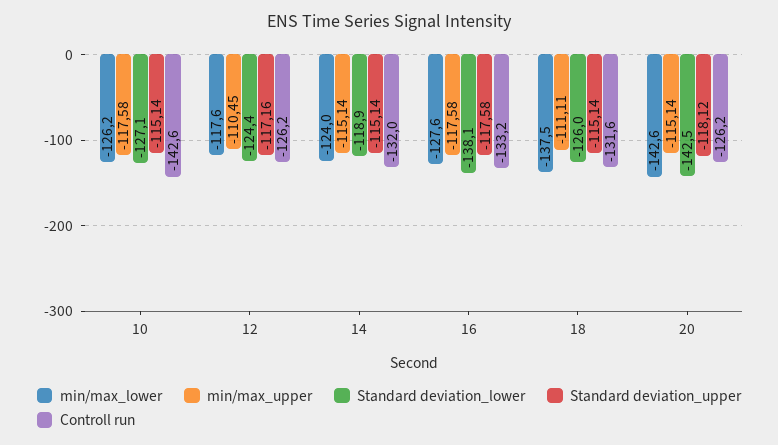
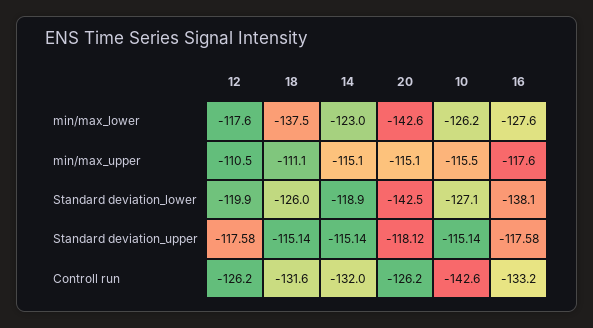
  {
    "min/max_lower": {
      "10": -126.2,
      "12": -117.6,
-     "14": -124,
+     "14": -123,
      "16": -127.6,
      "18": -137.5,
      "20": -142.6
    },
    "min/max_upper": {
-     "10": -117.58,
+     "10": -115.5,
      "12": -110.45,
      "14": -115.14,
      "16": -117.58,
      "18": -111.11,
      "20": -115.14
    },
    "Standard deviation_lower": {
      "10": -127.1,
-     "12": -124.4,
+     "12": -119.9,
      "14": -118.9,
      "16": -138.1,
      "18": -126,
      "20": -142.5
    },
    "Standard deviation_upper": {
      "10": -115.14,
-     "12": -117.16,
+     "12": -117.58,
      "14": -115.14,
      "16": -117.58,
      "18": -115.14,
      "20": -118.12
    },
    "Controll run": {
      "10": -142.6,
      "12": -126.2,
      "14": -132,
      "16": -133.2,
      "18": -131.6,
      "20": -126.2
    }
  }

